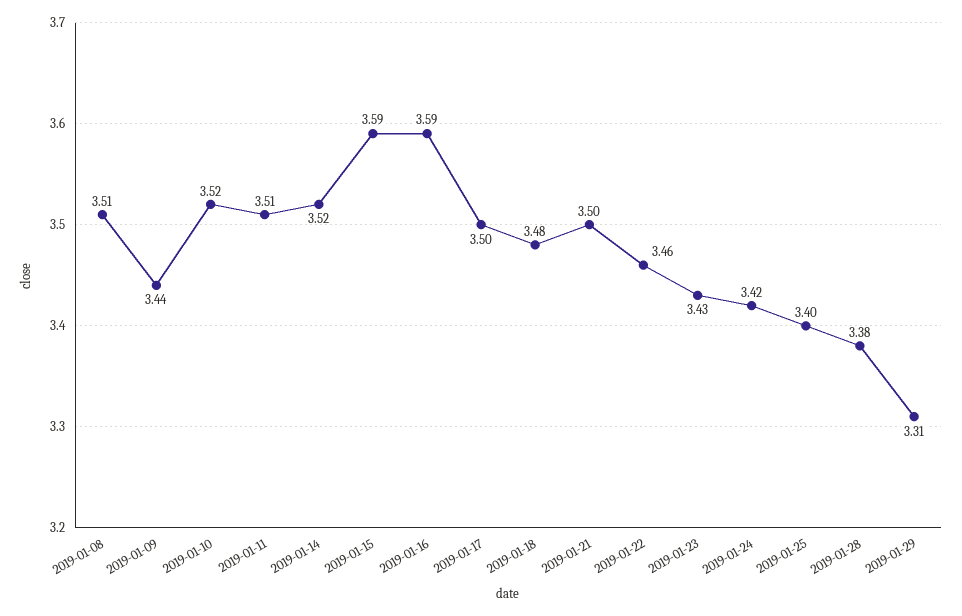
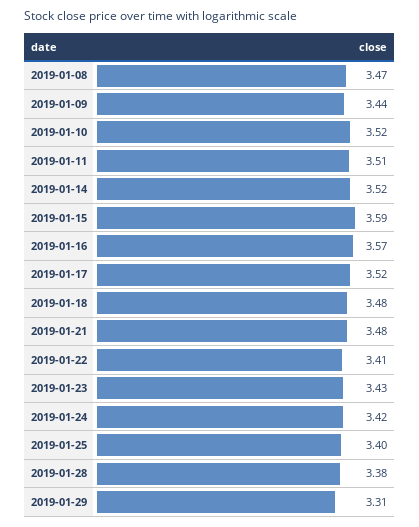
  {
-   "2019-01-08": 3.51,
+   "2019-01-08": 3.47,
    "2019-01-09": 3.44,
    "2019-01-10": 3.52,
    "2019-01-11": 3.51,
    "2019-01-14": 3.52,
    "2019-01-15": 3.59,
-   "2019-01-16": 3.59,
+   "2019-01-16": 3.57,
-   "2019-01-17": 3.5,
+   "2019-01-17": 3.52,
    "2019-01-18": 3.48,
-   "2019-01-21": 3.5,
+   "2019-01-21": 3.48,
-   "2019-01-22": 3.46,
+   "2019-01-22": 3.41,
    "2019-01-23": 3.43,
    "2019-01-24": 3.42,
    "2019-01-25": 3.4,
    "2019-01-28": 3.38,
    "2019-01-29": 3.31
  }

